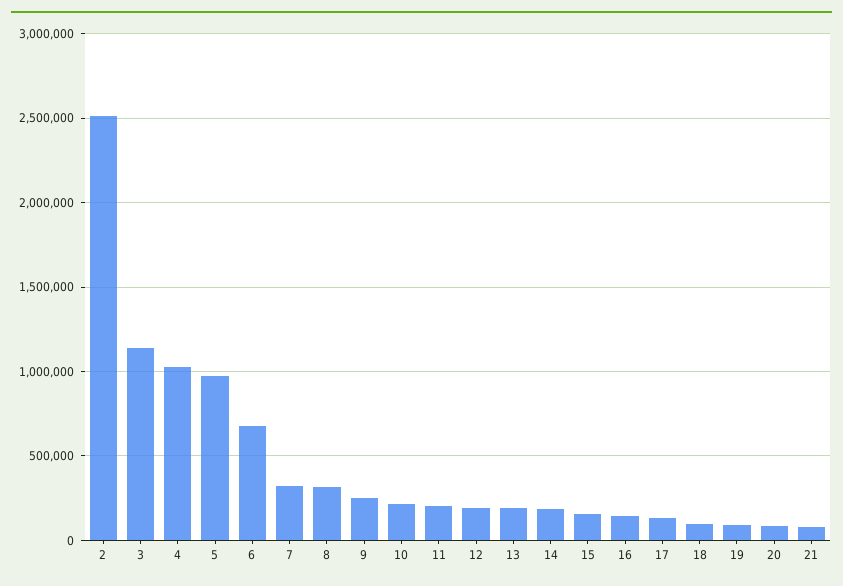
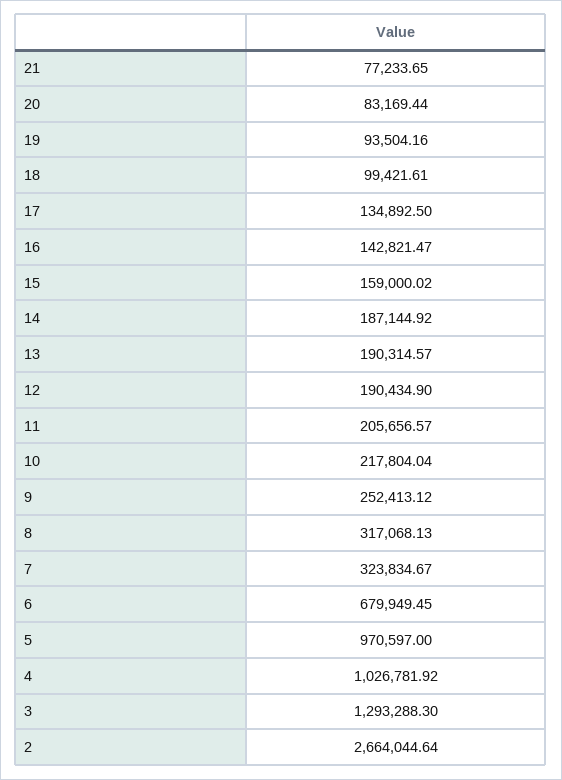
  {
-   "2": 2500000,
+   "2": 2664044.64,
-   "3": 1150000,
+   "3": 1293288.3,
    "4": 1026781.92,
    "5": 970597,
    "6": 679949.45,
    "7": 323834.67,
    "8": 317068.13,
    "9": 252413.12,
    "10": 217804.04,
    "11": 205656.57,
    "12": 190434.9,
    "13": 190314.57,
    "14": 187144.92,
    "15": 159000.02,
    "16": 142821.47,
    "17": 134892.5,
    "18": 99421.61,
    "19": 93504.16,
    "20": 83169.44,
    "21": 77233.65
  }

